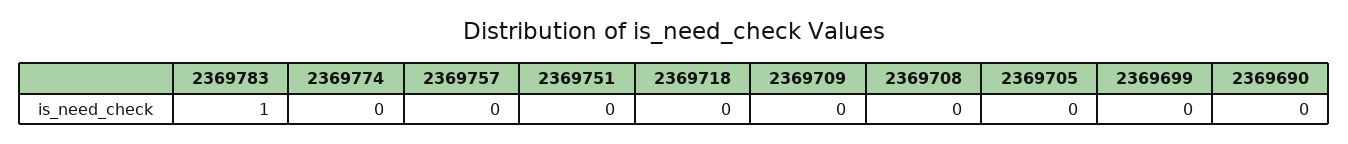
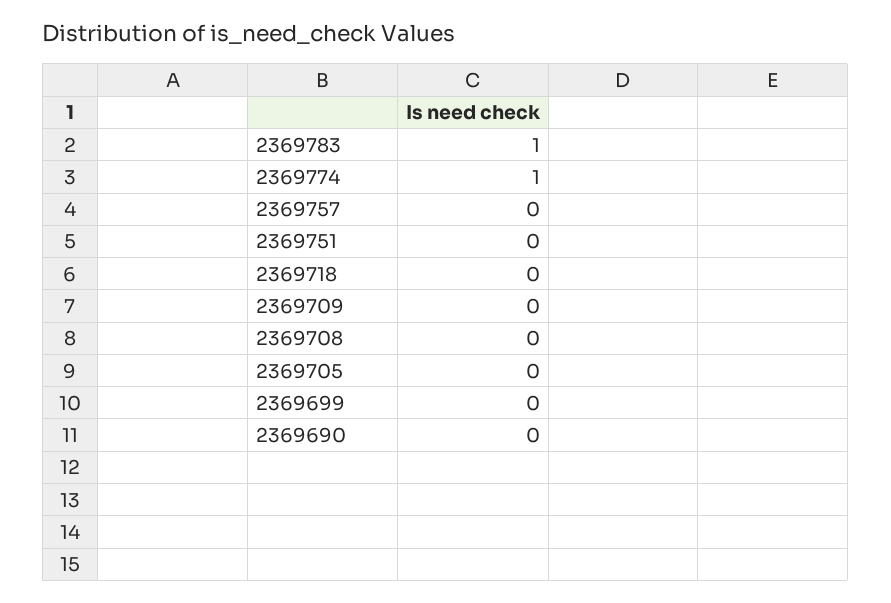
  {
    "2369783": 1,
-   "2369774": 0,
+   "2369774": 1,
    "2369757": 0,
    "2369751": 0,
    "2369718": 0,
    "2369709": 0,
    "2369708": 0,
    "2369705": 0,
    "2369699": 0,
    "2369690": 0
  }

